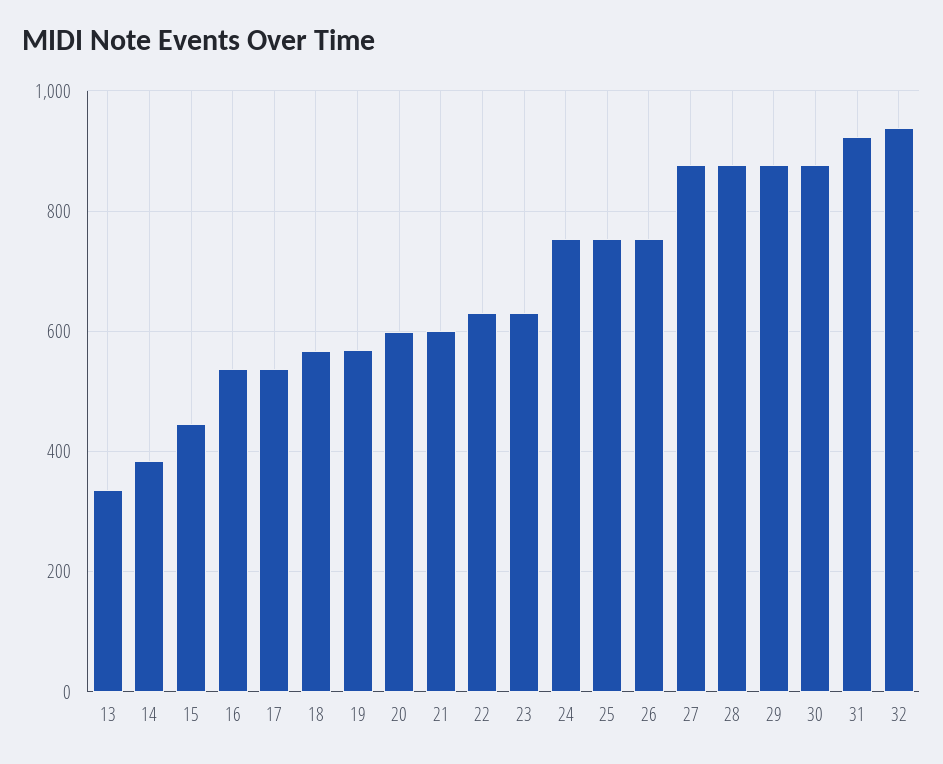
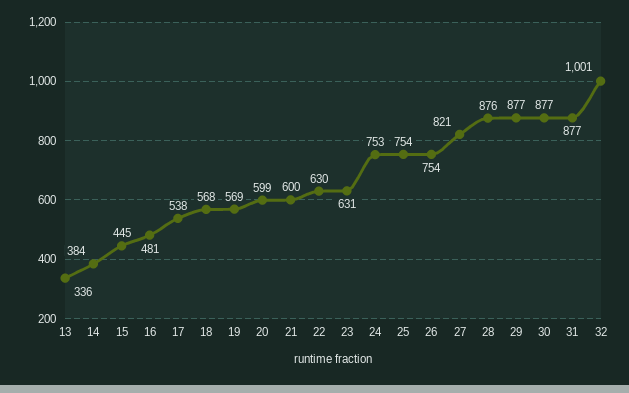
  {
    "13": 336,
    "14": 384,
    "15": 445,
-   "16": 540,
+   "16": 481,
    "17": 538,
    "18": 568,
    "19": 569,
    "20": 599,
    "21": 600,
    "22": 630,
    "23": 631,
    "24": 753,
    "25": 754,
    "26": 754,
-   "27": 880,
+   "27": 821,
    "28": 876,
    "29": 877,
    "30": 877,
-   "31": 920,
+   "31": 877,
-   "32": 940
+   "32": 1001
  }

